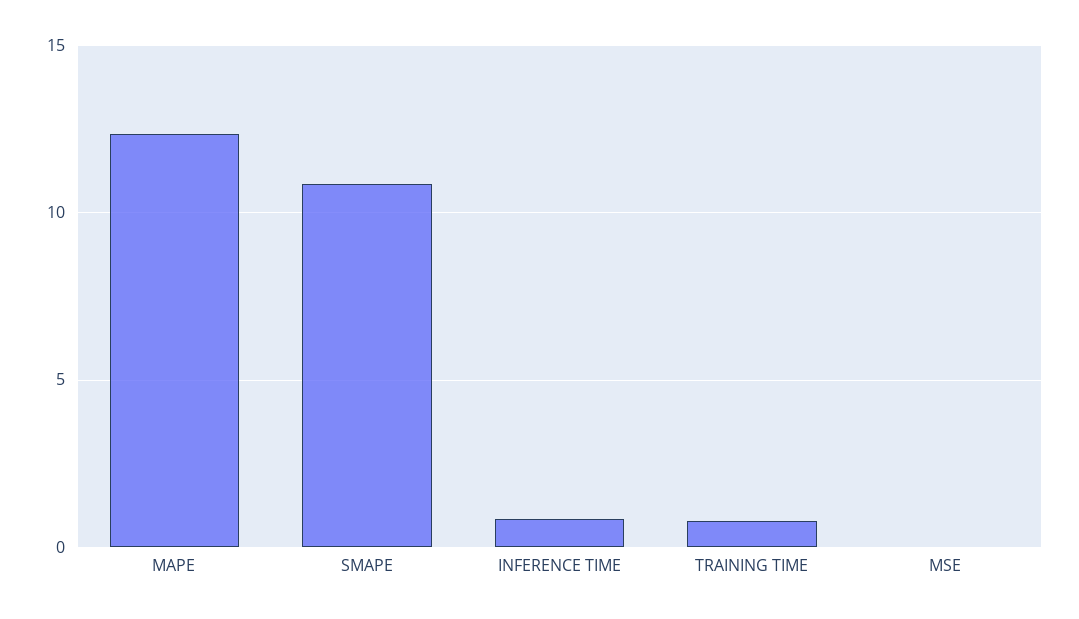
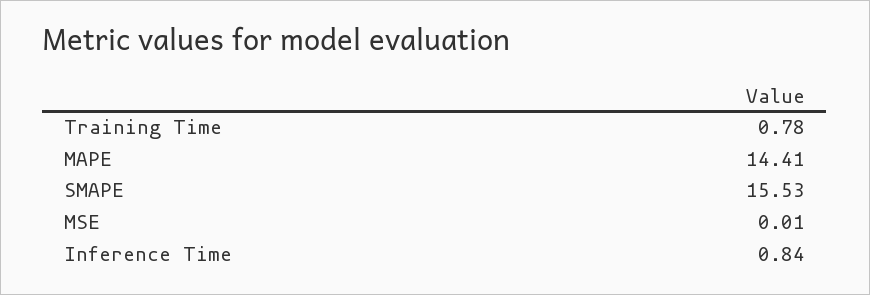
  {
-   "MAPE": 12.5,
+   "MAPE": 14.41,
-   "SMAPE": 11,
+   "SMAPE": 15.53,
    "INFERENCE TIME": 0.84,
    "TRAINING TIME": 0.78,
    "MSE": 0.01
  }

